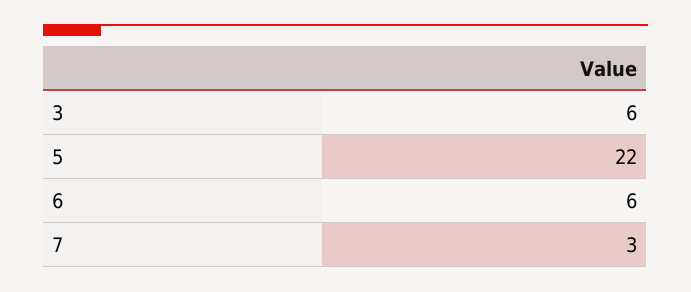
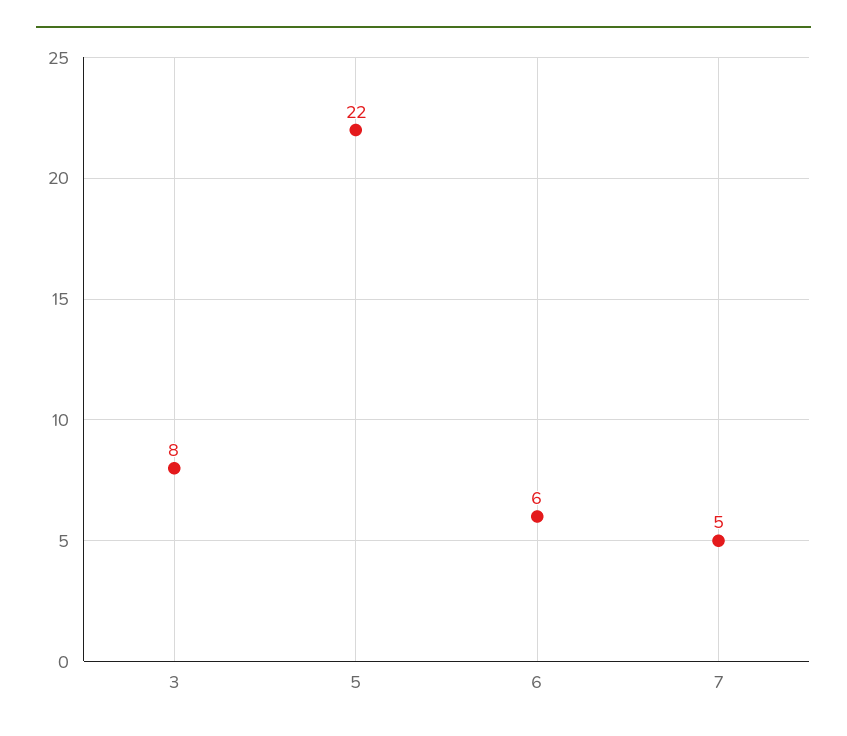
  {
-   "3": 6,
+   "3": 8,
    "5": 22,
    "6": 6,
-   "7": 3
+   "7": 5
  }

